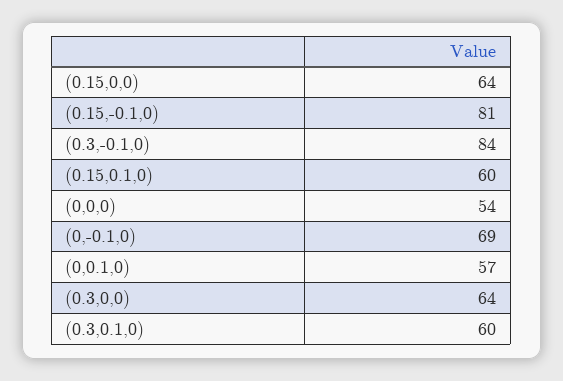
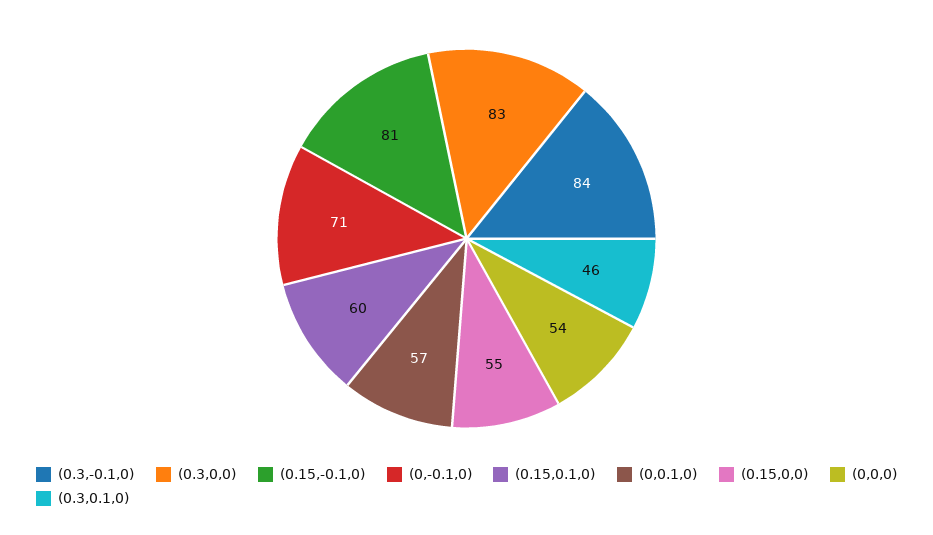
  {
-   "(0.15,0,0)": 64,
+   "(0.15,0,0)": 55,
    "(0.15,-0.1,0)": 81,
    "(0.3,-0.1,0)": 84,
    "(0.15,0.1,0)": 60,
    "(0,0,0)": 54,
-   "(0,-0.1,0)": 69,
+   "(0,-0.1,0)": 71,
    "(0,0.1,0)": 57,
-   "(0.3,0,0)": 64,
+   "(0.3,0,0)": 83,
-   "(0.3,0.1,0)": 60
+   "(0.3,0.1,0)": 46
  }

